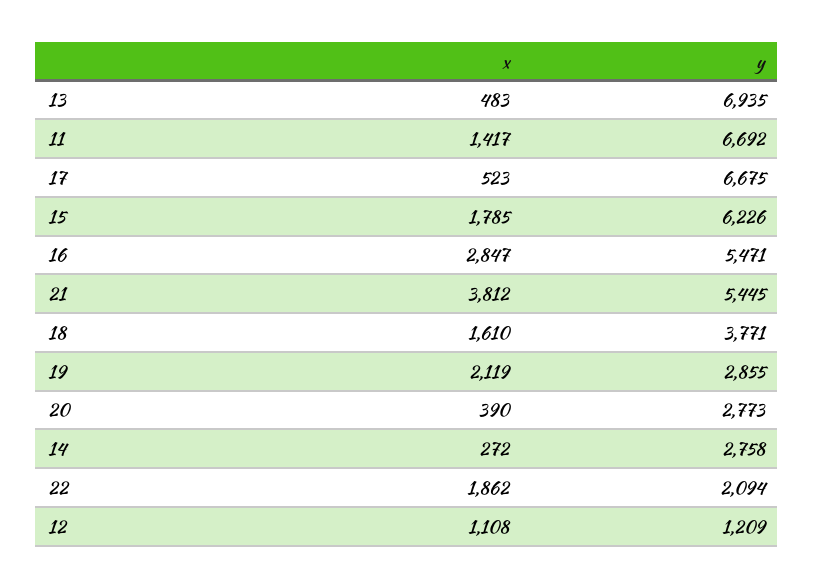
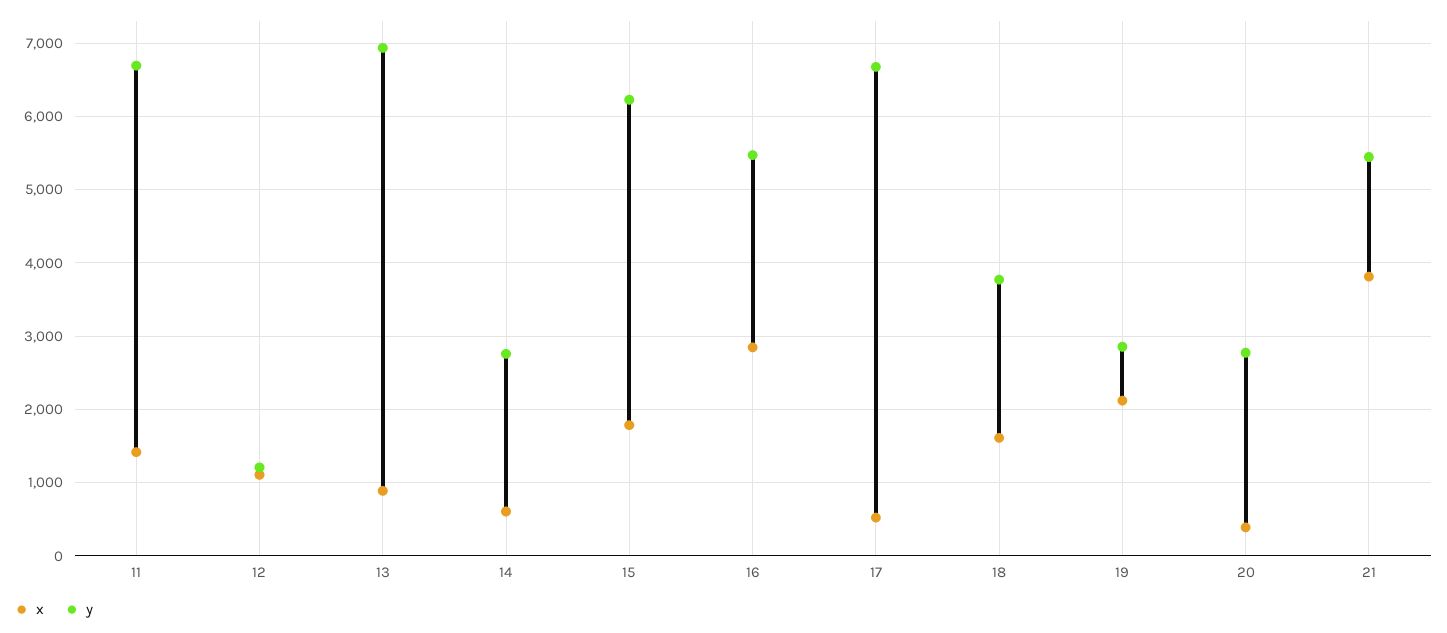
  {
    "x": {
-     "13": 483,
+     "13": 900,
      "11": 1417,
      "17": 523,
      "15": 1785,
      "16": 2847,
      "21": 3812,
      "18": 1610,
      "19": 2119,
      "20": 390,
-     "14": 272,
+     "14": 600,
-     "22": 1862,
      "12": 1108
    },
    "y": {
      "13": 6935,
      "11": 6692,
      "17": 6675,
      "15": 6226,
      "16": 5471,
      "21": 5445,
      "18": 3771,
      "19": 2855,
      "20": 2773,
      "14": 2758,
-     "22": 2094,
      "12": 1209
    }
  }

